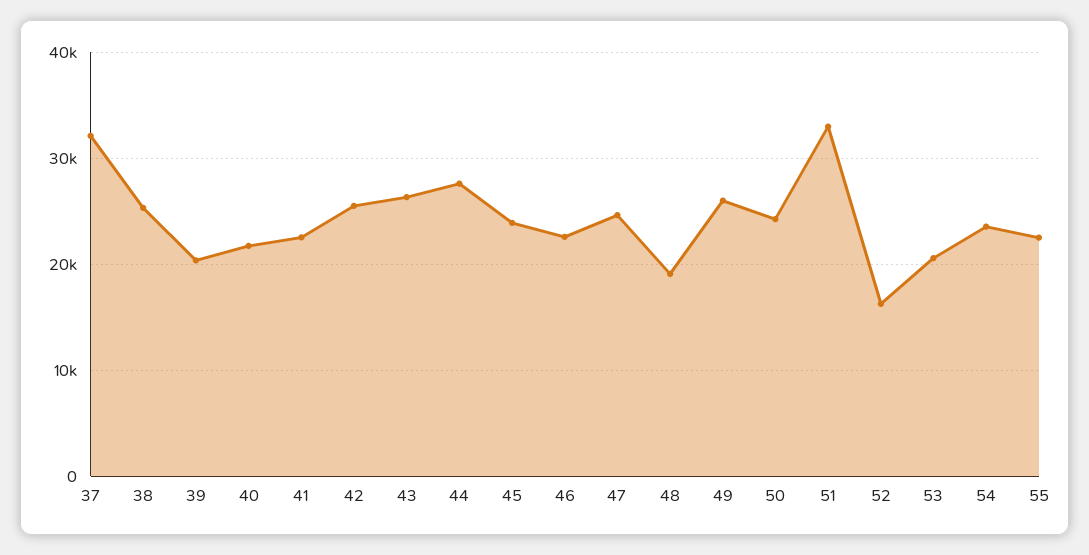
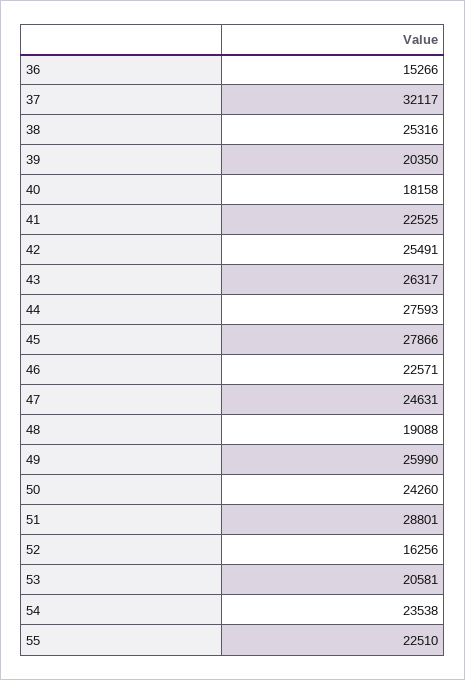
  {
    "37": 32117,
    "38": 25316,
    "39": 20350,
-   "40": 22000,
+   "40": 18158,
    "41": 22525,
    "42": 25491,
    "43": 26317,
    "44": 27593,
-   "45": 24000,
+   "45": 27866,
    "46": 22571,
    "47": 24631,
    "48": 19088,
    "49": 25990,
    "50": 24260,
-   "51": 33000,
+   "51": 28801,
    "52": 16256,
    "53": 20581,
    "54": 23538,
-   "55": 22510
+   "55": 22510,
+   "36": 15266
  }

